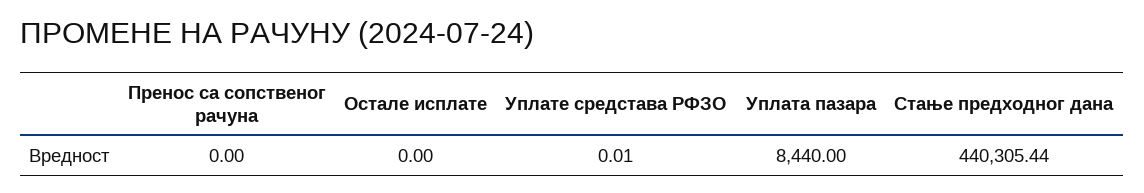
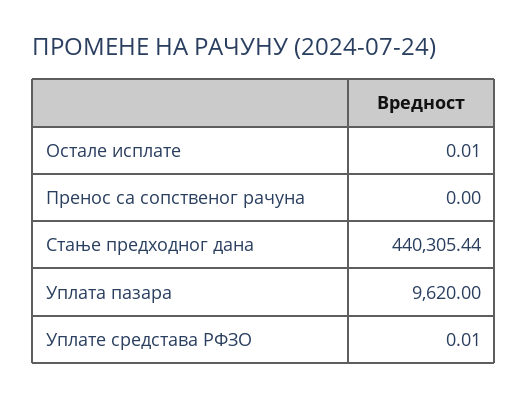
  {
    "Пренос са сопственог рачуна": 0,
-   "Остале исплате": 0,
+   "Остале исплате": 0.01,
    "Уплате средстава РФЗО": 0.01,
-   "Уплата пазара": 8440,
+   "Уплата пазара": 9620,
    "Стање предходног дана": 440305.44
  }

